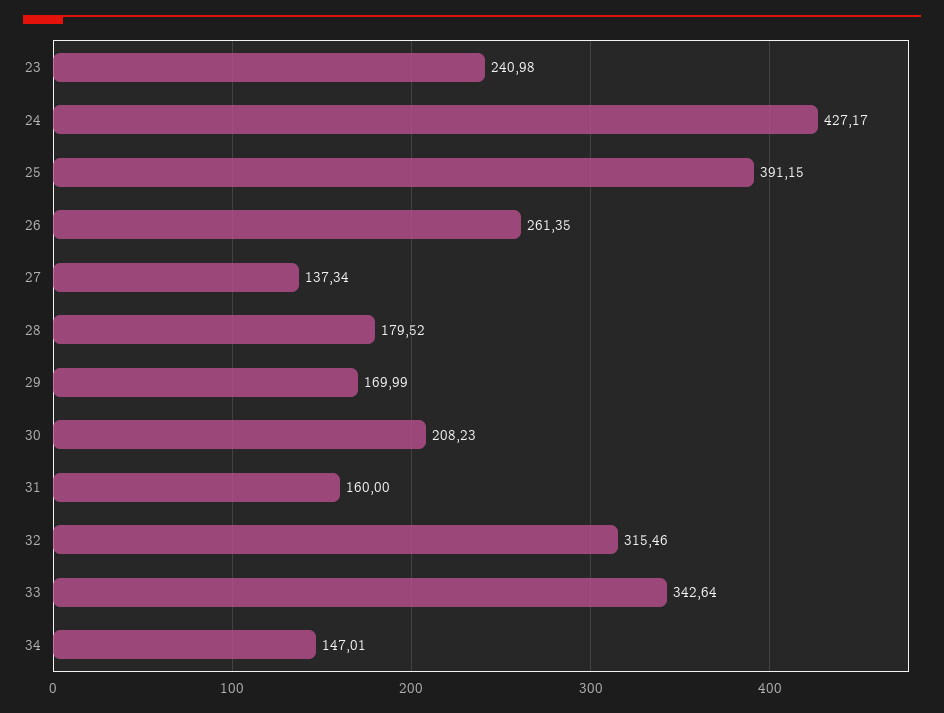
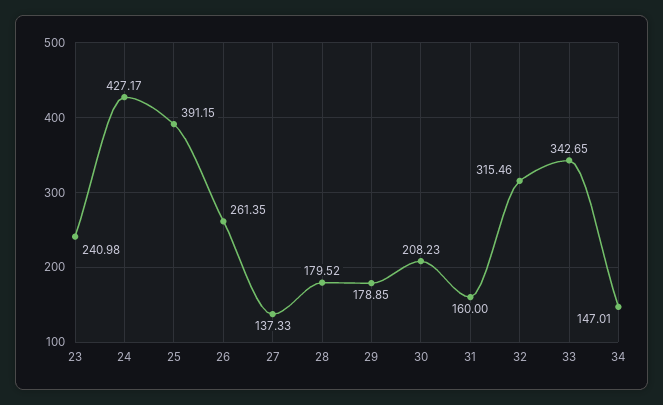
  {
    "23": 240.98,
    "24": 427.17,
    "25": 391.15,
    "26": 261.35,
-   "27": 137.34,
+   "27": 137.33,
    "28": 179.52,
-   "29": 169.99,
+   "29": 178.85,
    "30": 208.23,
    "31": 160,
    "32": 315.46,
-   "33": 342.64,
+   "33": 342.65,
    "34": 147.01
  }

